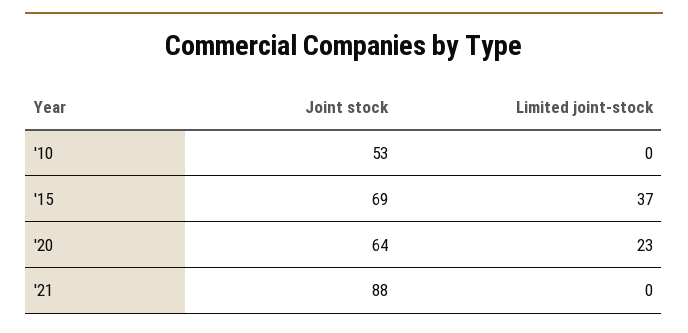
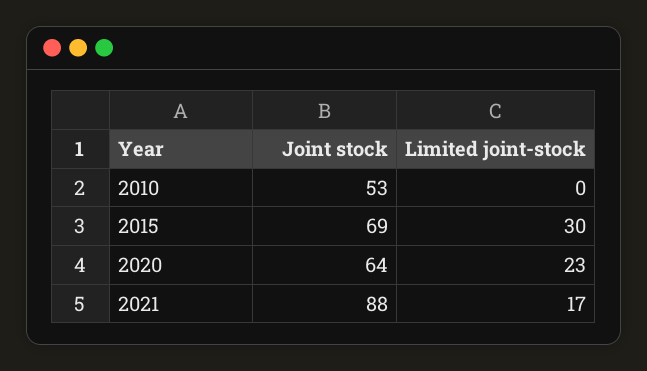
  {
    "Joint stock": {
      "'10": 53,
      "'15": 69,
      "'20": 64,
      "'21": 88
    },
    "Limited joint-stock": {
      "'10": 0,
-     "'15": 37,
+     "'15": 30,
      "'20": 23,
-     "'21": 0
+     "'21": 17
    }
  }

